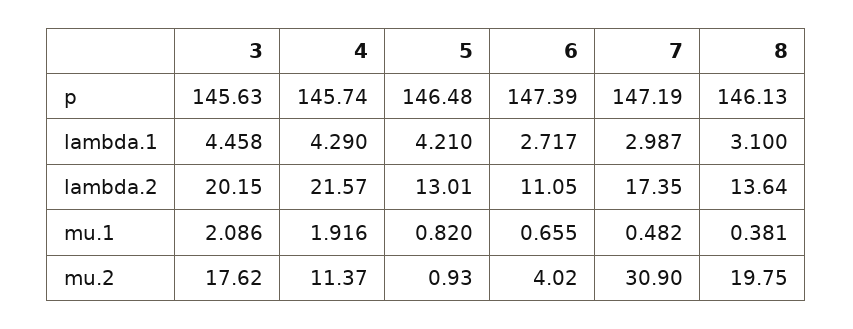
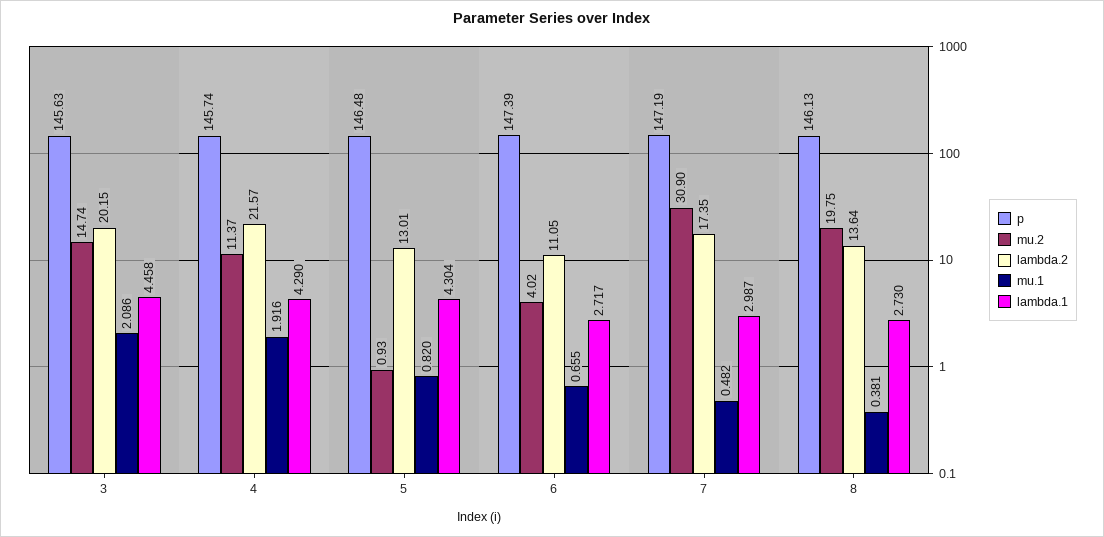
  {
    "p": {
      "3": 145.63,
      "4": 145.74,
      "5": 146.48,
      "6": 147.39,
      "7": 147.19,
      "8": 146.13
    },
    "lambda.1": {
      "3": 4.458,
      "4": 4.29,
-     "5": 4.21,
+     "5": 4.304,
      "6": 2.717,
      "7": 2.987,
-     "8": 3.1
+     "8": 2.73
    },
    "lambda.2": {
      "3": 20.15,
      "4": 21.57,
      "5": 13.01,
      "6": 11.05,
      "7": 17.35,
      "8": 13.64
    },
    "mu.1": {
      "3": 2.086,
      "4": 1.916,
      "5": 0.82,
      "6": 0.655,
      "7": 0.482,
      "8": 0.381
    },
    "mu.2": {
-     "3": 17.62,
+     "3": 14.74,
      "4": 11.37,
      "5": 0.93,
      "6": 4.02,
      "7": 30.9,
      "8": 19.75
    }
  }

